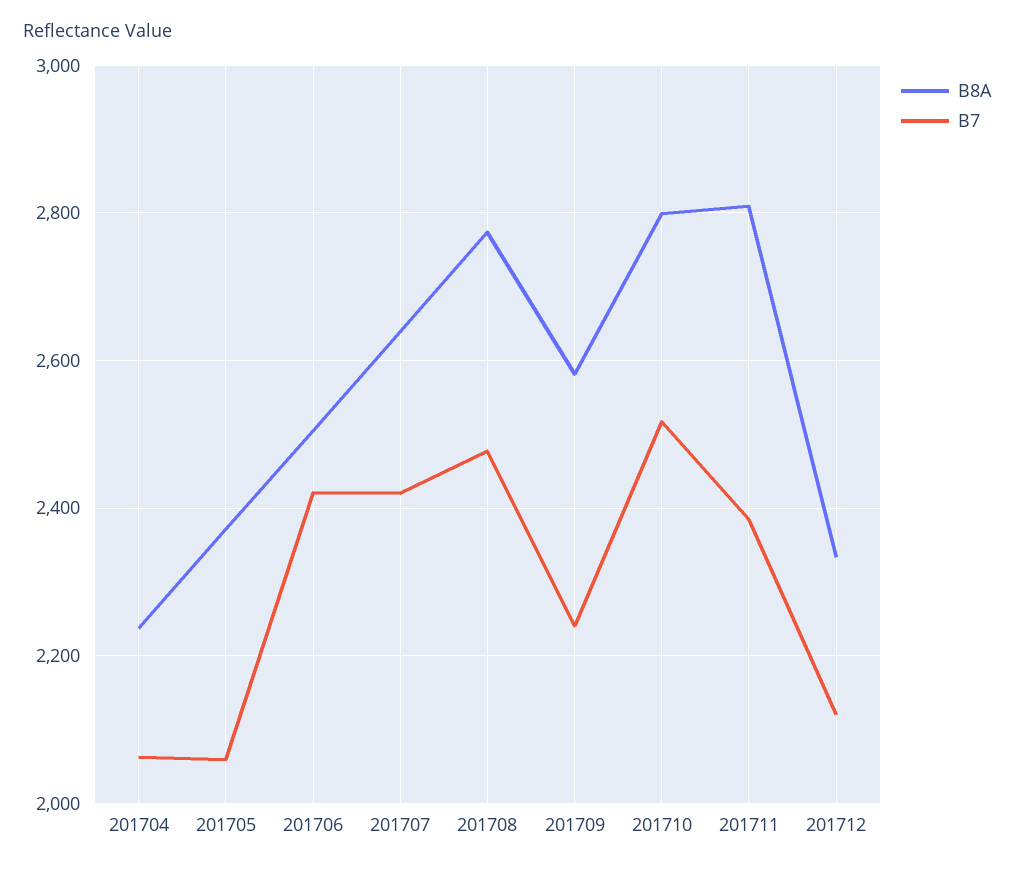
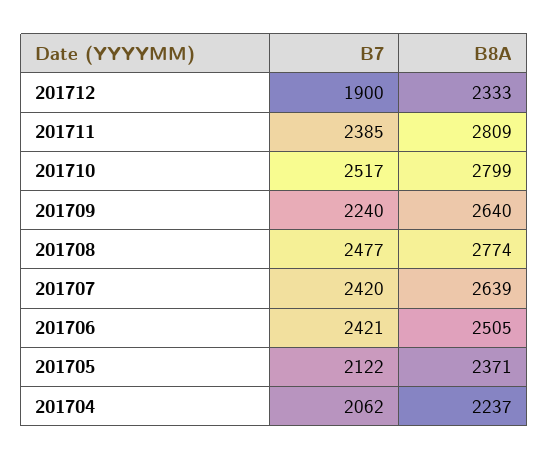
  {
    "B8A": {
      "201704": 2237,
      "201705": 2371,
      "201706": 2505,
      "201707": 2639,
      "201708": 2774,
-     "201709": 2580,
+     "201709": 2640,
      "201710": 2799,
      "201711": 2809,
      "201712": 2333
    },
    "B7": {
      "201704": 2062,
-     "201705": 2060,
+     "201705": 2122,
      "201706": 2421,
      "201707": 2420,
      "201708": 2477,
      "201709": 2240,
      "201710": 2517,
      "201711": 2385,
-     "201712": 2120
+     "201712": 1900
    }
  }

